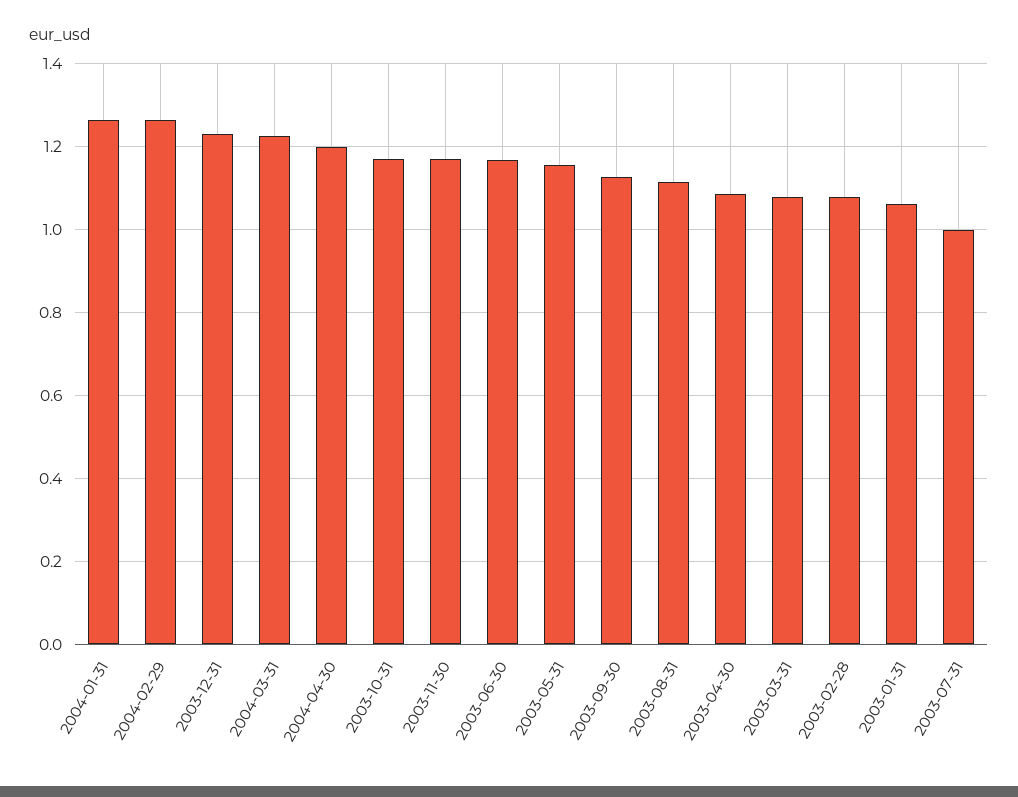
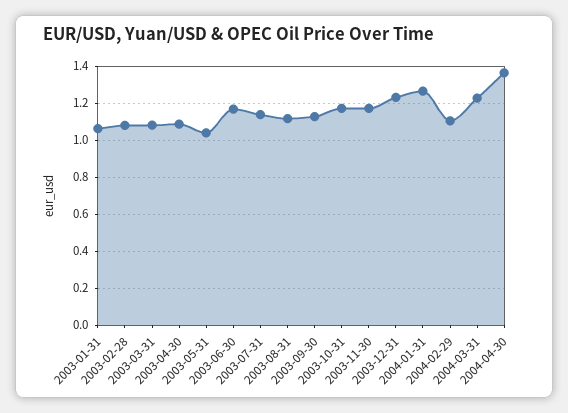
  {
    "2004-01-31": 1.26,
-   "2004-02-29": 1.26,
+   "2004-02-29": 1.1,
    "2003-12-31": 1.24,
    "2004-03-31": 1.22,
-   "2004-04-30": 1.2,
+   "2004-04-30": 1.35,
    "2003-10-31": 1.18,
    "2003-11-30": 1.18,
    "2003-06-30": 1.16,
-   "2003-05-31": 1.16,
+   "2003-05-31": 1.05,
    "2003-09-30": 1.12,
    "2003-08-31": 1.12,
    "2003-04-30": 1.08,
    "2003-03-31": 1.08,
    "2003-02-28": 1.08,
    "2003-01-31": 1.06,
-   "2003-07-31": 1
+   "2003-07-31": 1.15
  }

